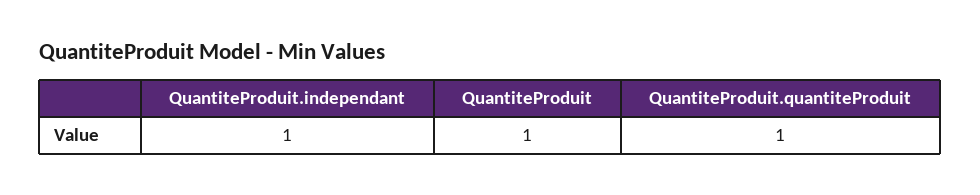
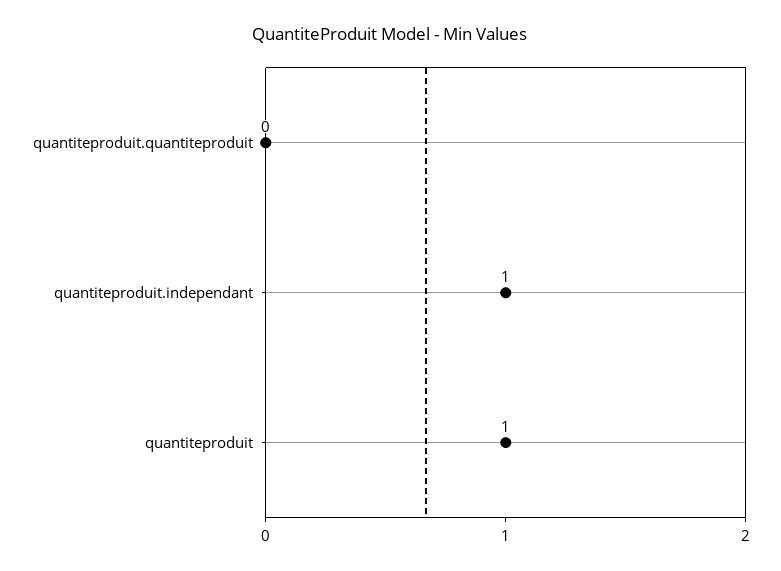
  {
    "QuantiteProduit.independant": 1,
    "QuantiteProduit": 1,
-   "QuantiteProduit.quantiteProduit": 1
+   "QuantiteProduit.quantiteProduit": 0
  }

